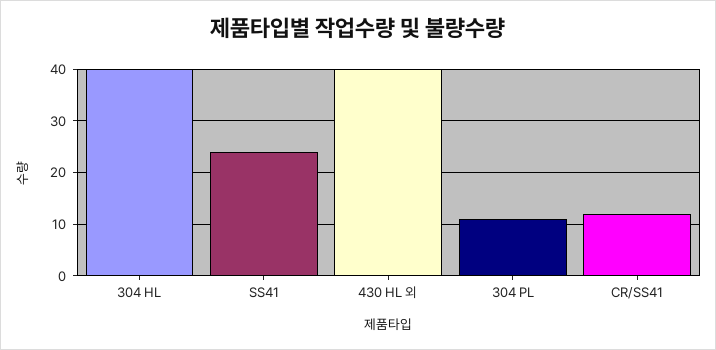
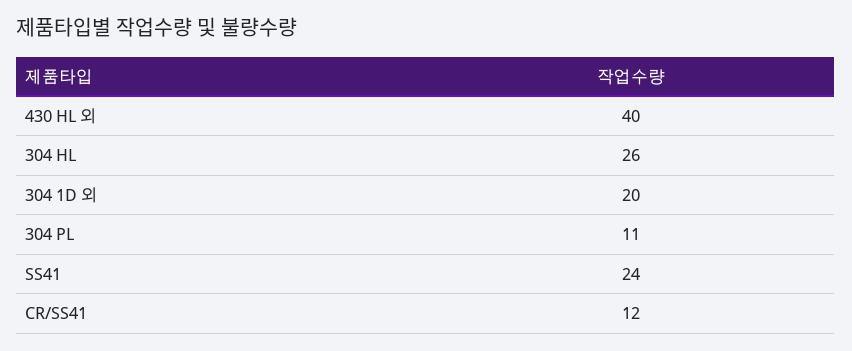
  {
-   "304 HL": 40,
+   "304 HL": 26,
    "SS41": 24,
    "430 HL 외": 40,
    "304 PL": 11,
-   "CR/SS41": 12
+   "CR/SS41": 12,
+   "304 1D 외": 20
  }

